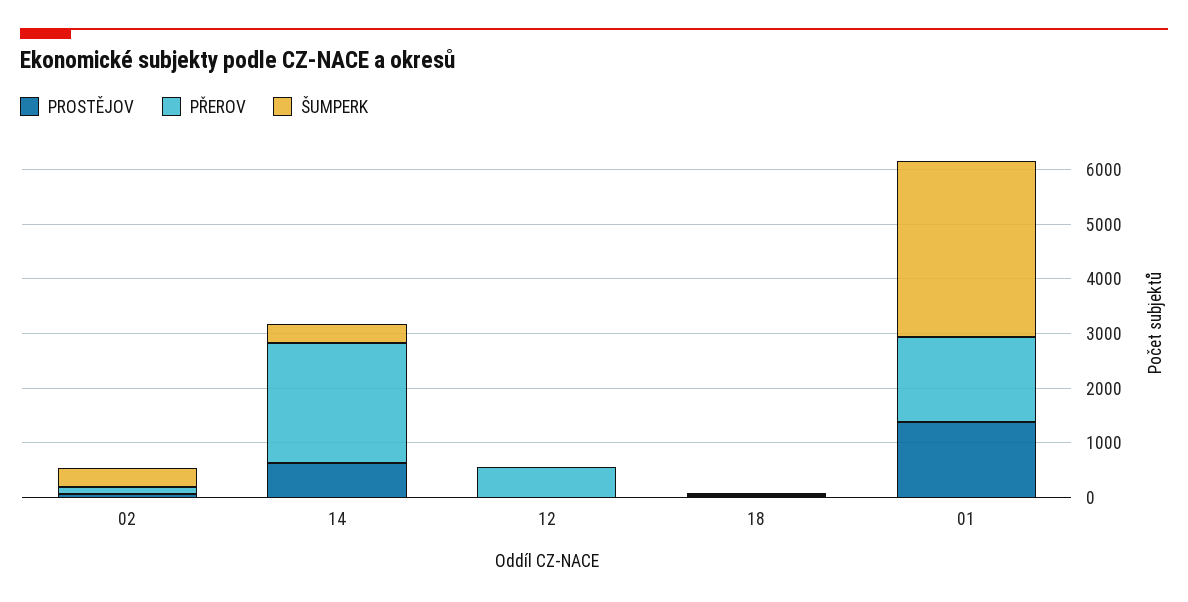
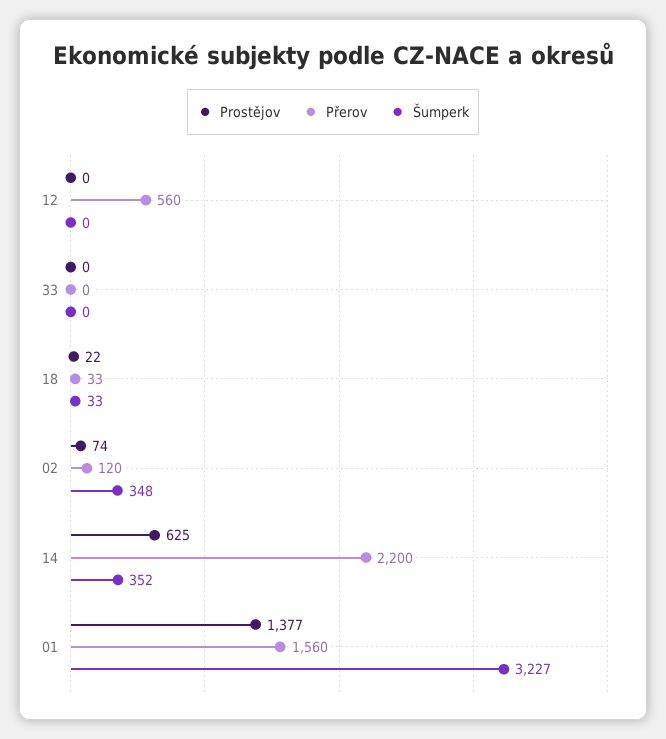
  {
    "PROSTĚJOV": {
      "02": 74,
      "14": 625,
      "12": 0,
      "18": 22,
-     "01": 1377
+     "01": 1377,
+     "33": 0
    },
    "PŘEROV": {
      "02": 120,
      "14": 2200,
      "12": 560,
      "18": 33,
-     "01": 1560
+     "01": 1560,
+     "33": 0
    },
    "ŠUMPERK": {
      "02": 348,
      "14": 352,
      "12": 0,
      "18": 33,
-     "01": 3227
+     "01": 3227,
+     "33": 0
    }
  }

